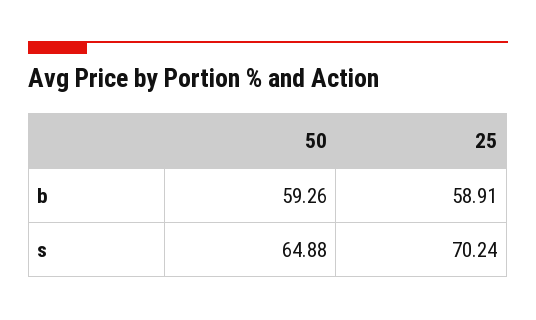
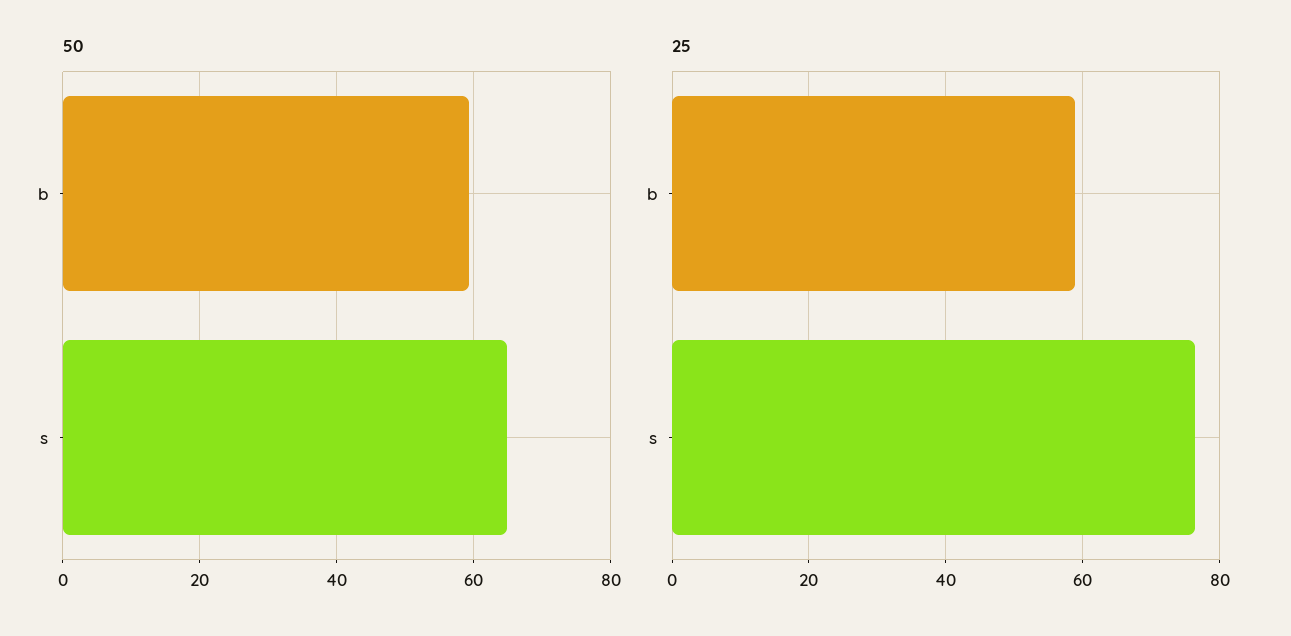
  {
    "50": {
      "b": 59.26,
      "s": 64.88
    },
    "25": {
      "b": 58.91,
-     "s": 70.24
+     "s": 76
    }
  }

